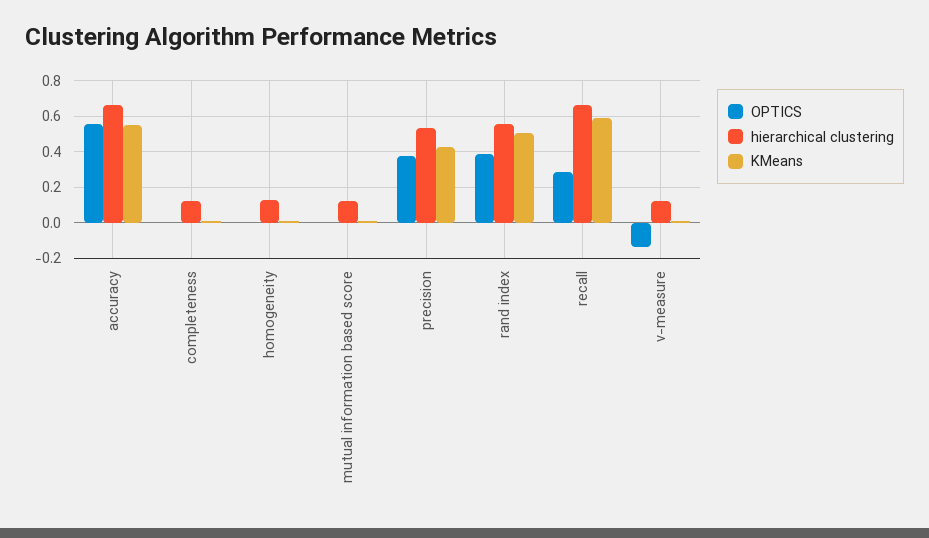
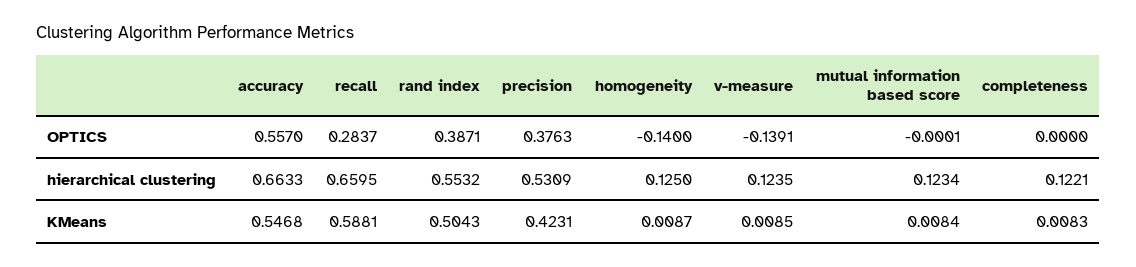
  {
    "OPTICS": {
      "accuracy": 0.557,
      "completeness": 0,
-     "homogeneity": 0,
+     "homogeneity": -0.14,
      "mutual information based score": -0.0001,
      "precision": 0.3763,
      "rand index": 0.3871,
      "recall": 0.2837,
      "v-measure": -0.1391
    },
    "hierarchical clustering": {
      "accuracy": 0.6633,
      "completeness": 0.1221,
      "homogeneity": 0.125,
      "mutual information based score": 0.1234,
      "precision": 0.5309,
      "rand index": 0.5532,
      "recall": 0.6595,
      "v-measure": 0.1235
    },
    "KMeans": {
      "accuracy": 0.5468,
      "completeness": 0.0083,
      "homogeneity": 0.0087,
      "mutual information based score": 0.0084,
      "precision": 0.4231,
      "rand index": 0.5043,
      "recall": 0.5881,
      "v-measure": 0.0085
    }
  }

